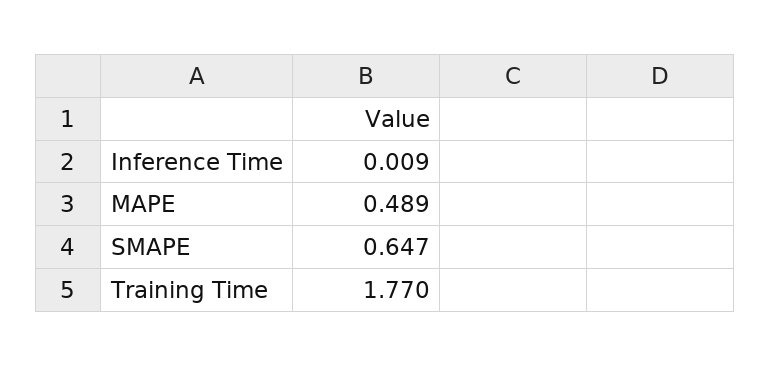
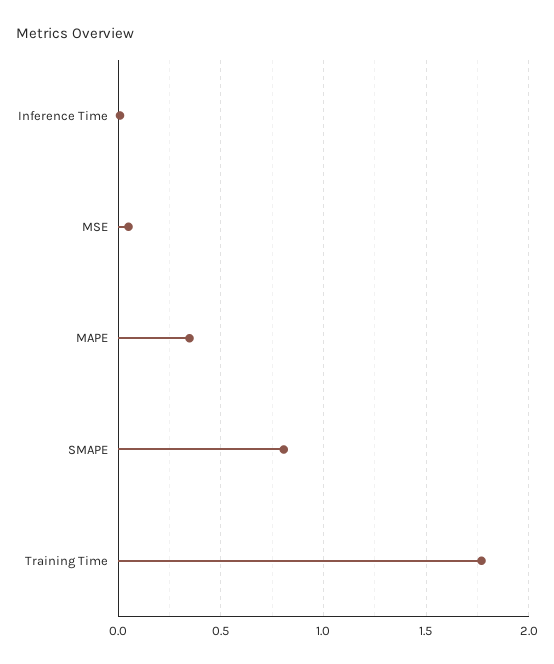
  {
    "Inference Time": 0.009,
-   "MAPE": 0.489,
+   "MAPE": 0.35,
-   "SMAPE": 0.647,
+   "SMAPE": 0.8,
-   "Training Time": 1.77
+   "Training Time": 1.77,
+   "MSE": 0.05
  }

